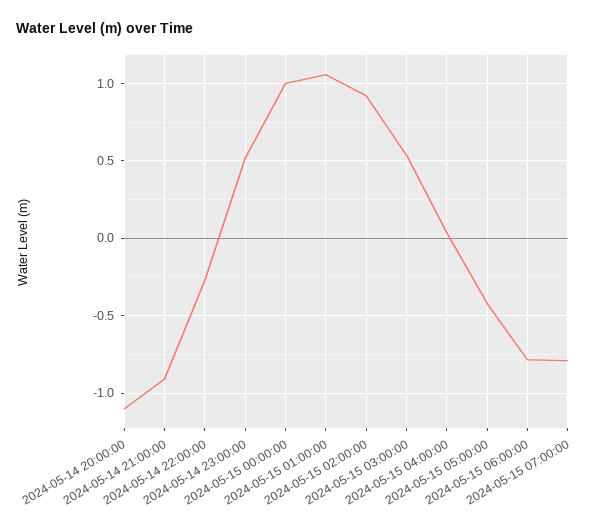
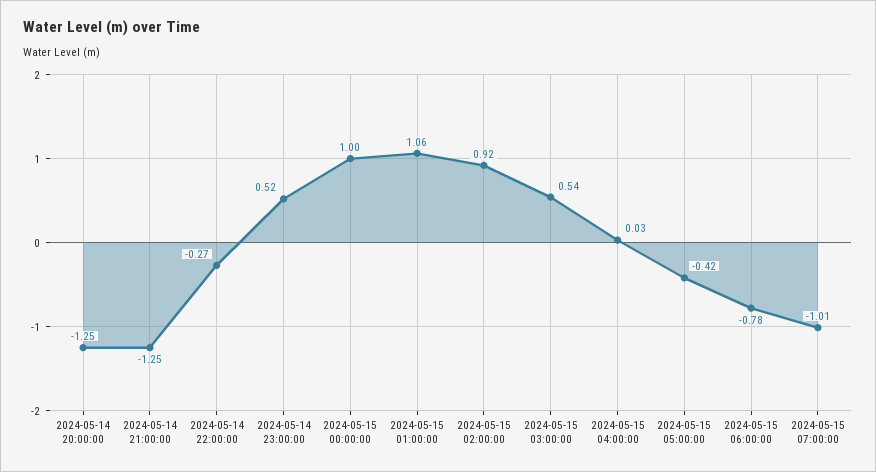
  {
-   "2024-05-14 20:00:00": -1.1,
+   "2024-05-14 20:00:00": -1.25,
-   "2024-05-14 21:00:00": -0.9,
+   "2024-05-14 21:00:00": -1.25,
    "2024-05-14 22:00:00": -0.27,
    "2024-05-14 23:00:00": 0.52,
    "2024-05-15 00:00:00": 1,
    "2024-05-15 01:00:00": 1.06,
    "2024-05-15 02:00:00": 0.92,
    "2024-05-15 03:00:00": 0.54,
    "2024-05-15 04:00:00": 0.03,
    "2024-05-15 05:00:00": -0.42,
    "2024-05-15 06:00:00": -0.78,
-   "2024-05-15 07:00:00": -0.8
+   "2024-05-15 07:00:00": -1.01
  }

